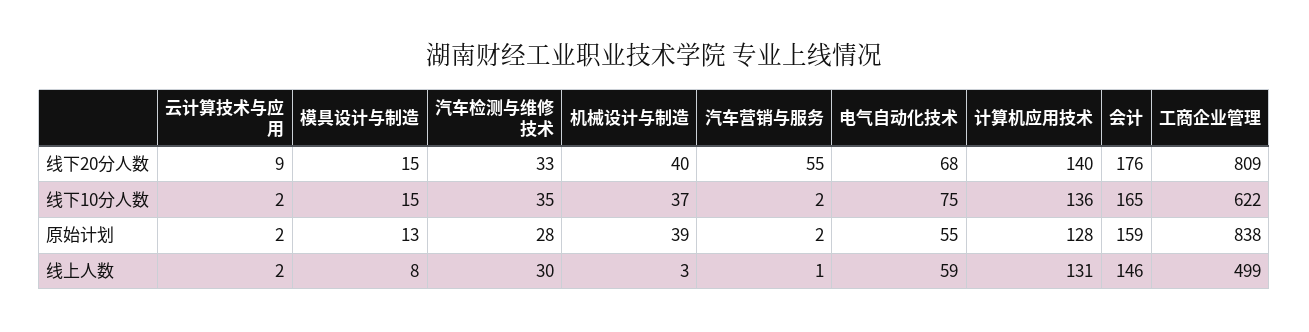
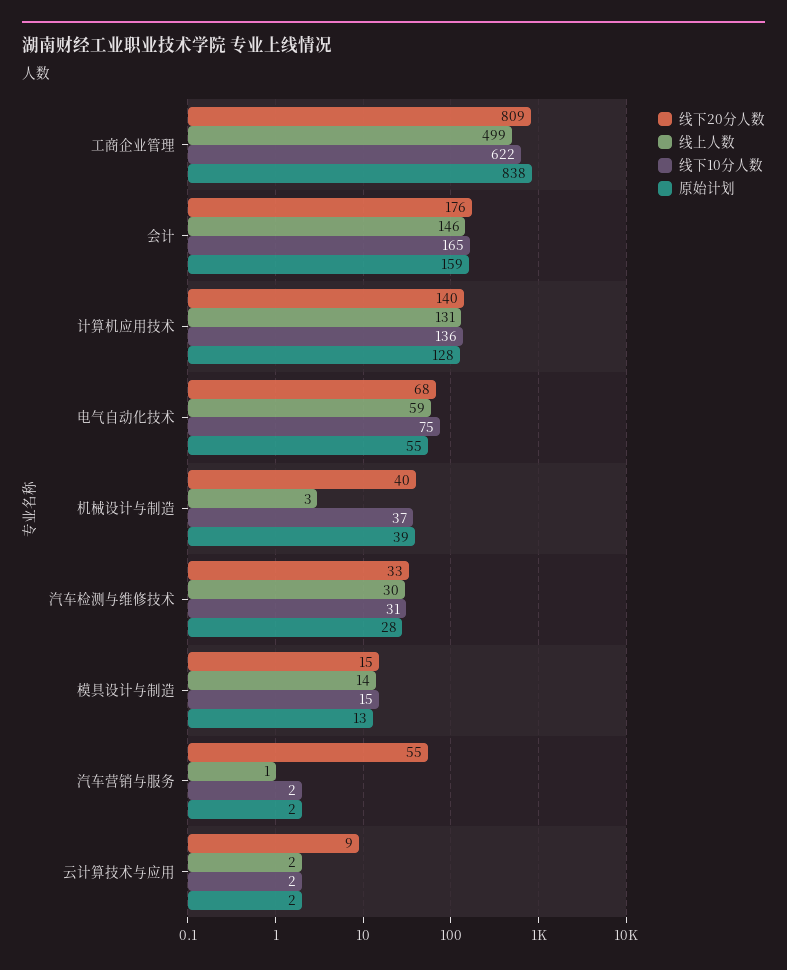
  {
    "线下20分人数": {
      "云计算技术与应用": 9,
      "模具设计与制造": 15,
      "汽车检测与维修技术": 33,
      "机械设计与制造": 40,
      "汽车营销与服务": 55,
      "电气自动化技术": 68,
      "计算机应用技术": 140,
      "会计": 176,
      "工商企业管理": 809
    },
    "线下10分人数": {
      "云计算技术与应用": 2,
      "模具设计与制造": 15,
-     "汽车检测与维修技术": 35,
+     "汽车检测与维修技术": 31,
      "机械设计与制造": 37,
      "汽车营销与服务": 2,
      "电气自动化技术": 75,
      "计算机应用技术": 136,
      "会计": 165,
      "工商企业管理": 622
    },
    "原始计划": {
      "云计算技术与应用": 2,
      "模具设计与制造": 13,
      "汽车检测与维修技术": 28,
      "机械设计与制造": 39,
      "汽车营销与服务": 2,
      "电气自动化技术": 55,
      "计算机应用技术": 128,
      "会计": 159,
      "工商企业管理": 838
    },
    "线上人数": {
      "云计算技术与应用": 2,
-     "模具设计与制造": 8,
+     "模具设计与制造": 14,
      "汽车检测与维修技术": 30,
      "机械设计与制造": 3,
      "汽车营销与服务": 1,
      "电气自动化技术": 59,
      "计算机应用技术": 131,
      "会计": 146,
      "工商企业管理": 499
    }
  }

